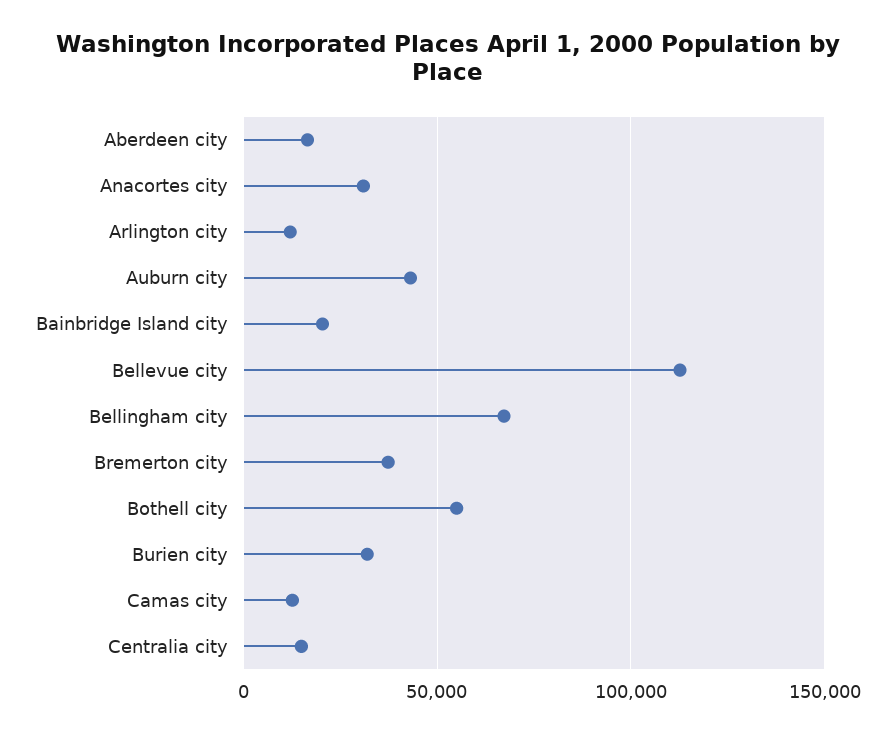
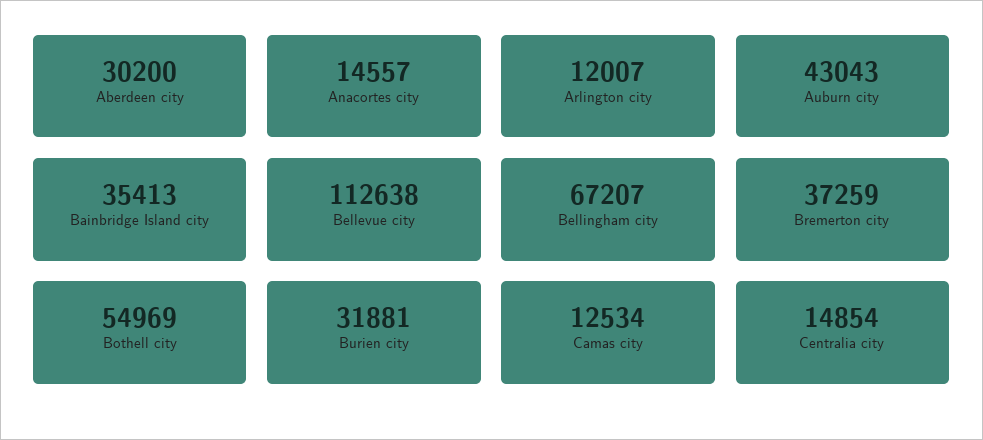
  {
-   "Aberdeen city": 15000,
+   "Aberdeen city": 30200,
-   "Anacortes city": 30000,
+   "Anacortes city": 14557,
    "Arlington city": 12007,
    "Auburn city": 43043,
-   "Bainbridge Island city": 20000,
+   "Bainbridge Island city": 35413,
    "Bellevue city": 112638,
    "Bellingham city": 67207,
    "Bremerton city": 37259,
    "Bothell city": 54969,
    "Burien city": 31881,
    "Camas city": 12534,
    "Centralia city": 14854
  }

